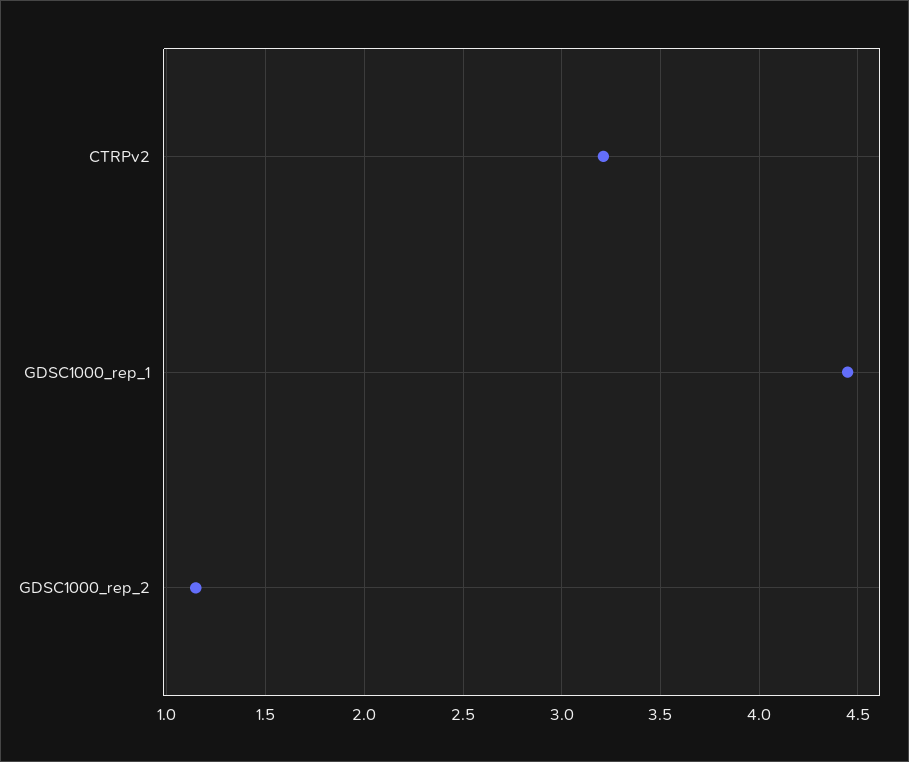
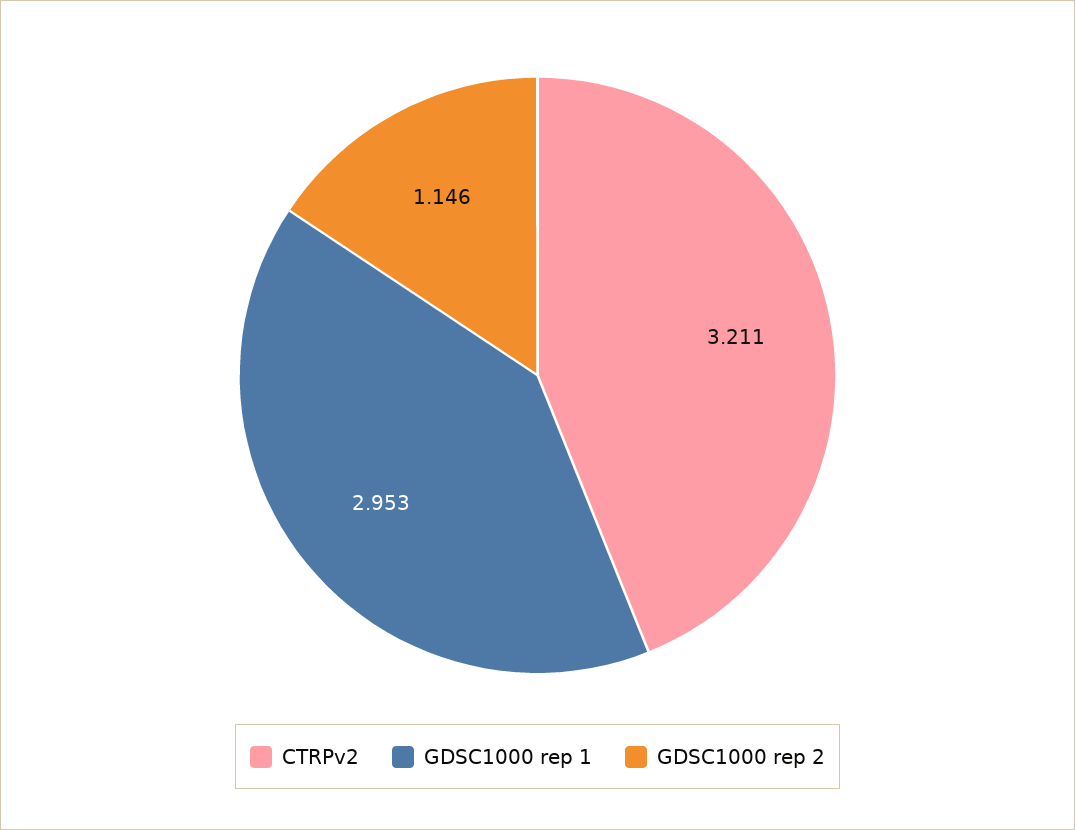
  {
    "CTRPv2": 3.211,
-   "GDSC1000_rep_1": 4.45,
+   "GDSC1000_rep_1": 2.953,
    "GDSC1000_rep_2": 1.146
  }

